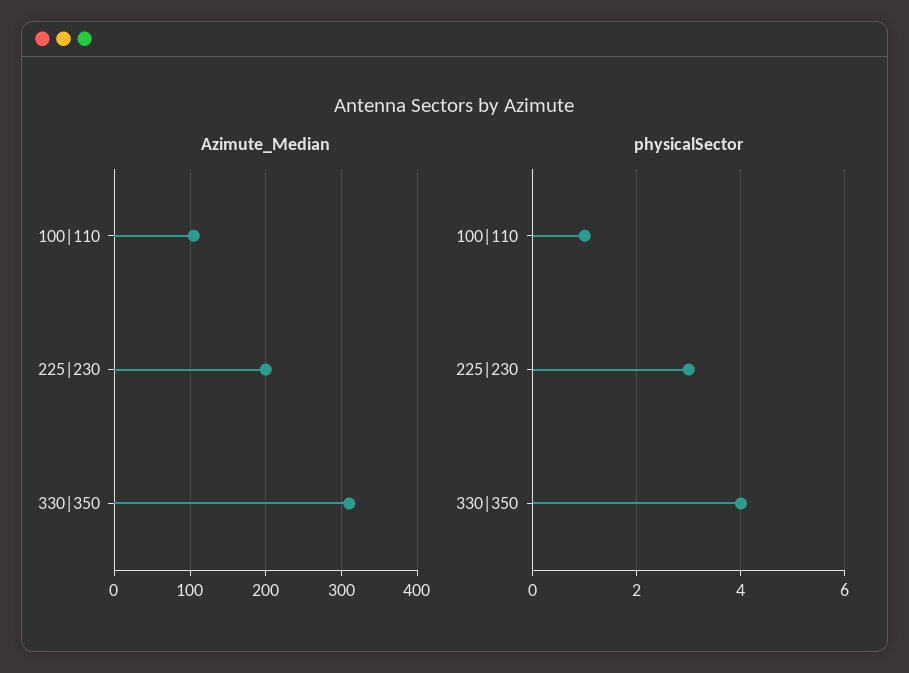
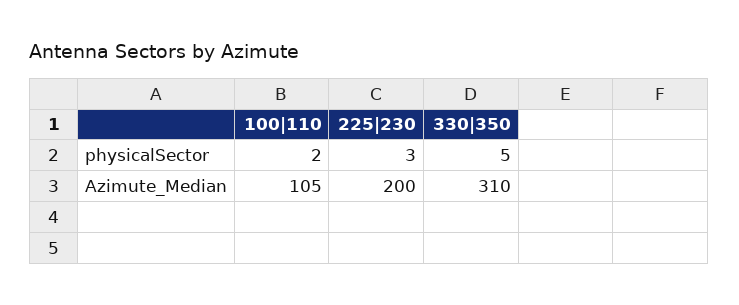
  {
    "Azimute_Median": {
      "100|110": 105,
      "225|230": 200,
      "330|350": 310
    },
    "physicalSector": {
-     "100|110": 1,
+     "100|110": 2,
      "225|230": 3,
-     "330|350": 4
+     "330|350": 5
    }
  }

